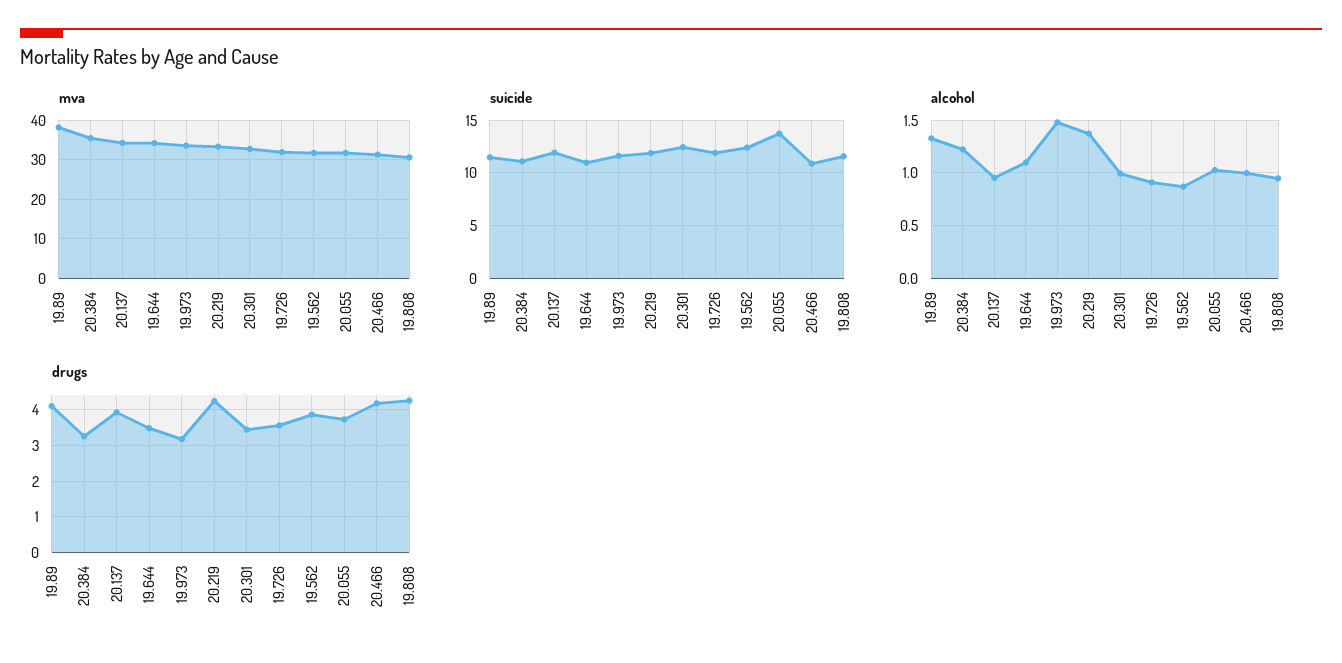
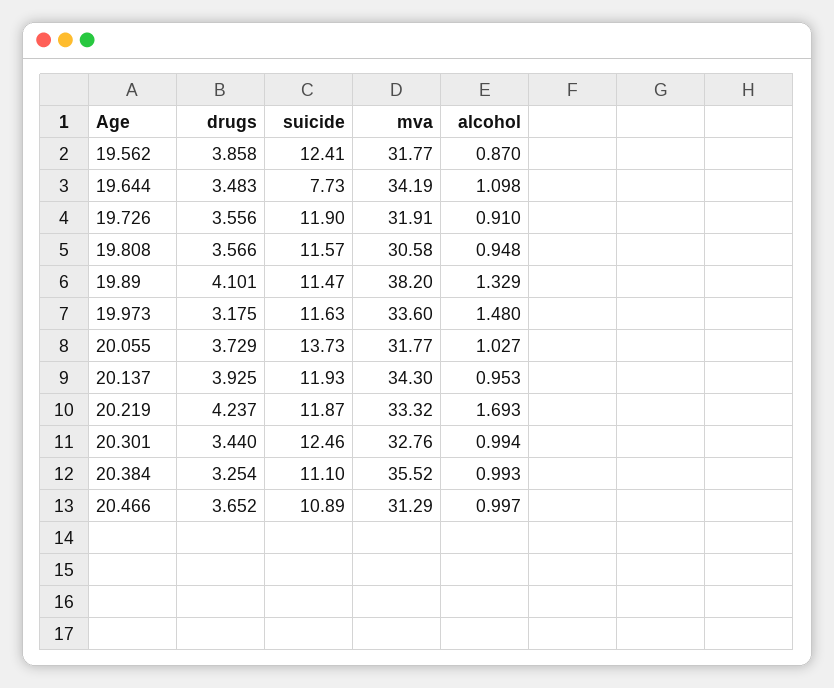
  {
    "mva": {
      "19.89": 38.2,
      "20.384": 35.52,
      "20.137": 34.3,
      "19.644": 34.19,
      "19.973": 33.6,
      "20.219": 33.32,
      "20.301": 32.76,
      "19.726": 31.91,
      "19.562": 31.77,
      "20.055": 31.77,
      "20.466": 31.29,
      "19.808": 30.58
    },
    "suicide": {
      "19.89": 11.47,
      "20.384": 11.1,
      "20.137": 11.93,
-     "19.644": 11,
+     "19.644": 7.73,
      "19.973": 11.63,
      "20.219": 11.87,
      "20.301": 12.46,
      "19.726": 11.9,
      "19.562": 12.41,
      "20.055": 13.73,
      "20.466": 10.89,
      "19.808": 11.57
    },
    "alcohol": {
      "19.89": 1.329,
-     "20.384": 1.2,
+     "20.384": 0.993,
      "20.137": 0.953,
      "19.644": 1.098,
      "19.973": 1.48,
-     "20.219": 1.4,
+     "20.219": 1.693,
      "20.301": 0.994,
      "19.726": 0.91,
      "19.562": 0.87,
      "20.055": 1.027,
      "20.466": 0.997,
      "19.808": 0.948
    },
    "drugs": {
      "19.89": 4.101,
      "20.384": 3.254,
      "20.137": 3.925,
      "19.644": 3.483,
      "19.973": 3.175,
      "20.219": 4.237,
      "20.301": 3.44,
      "19.726": 3.556,
      "19.562": 3.858,
      "20.055": 3.729,
-     "20.466": 4.2,
+     "20.466": 3.652,
-     "19.808": 4.2
+     "19.808": 3.566
    }
  }

